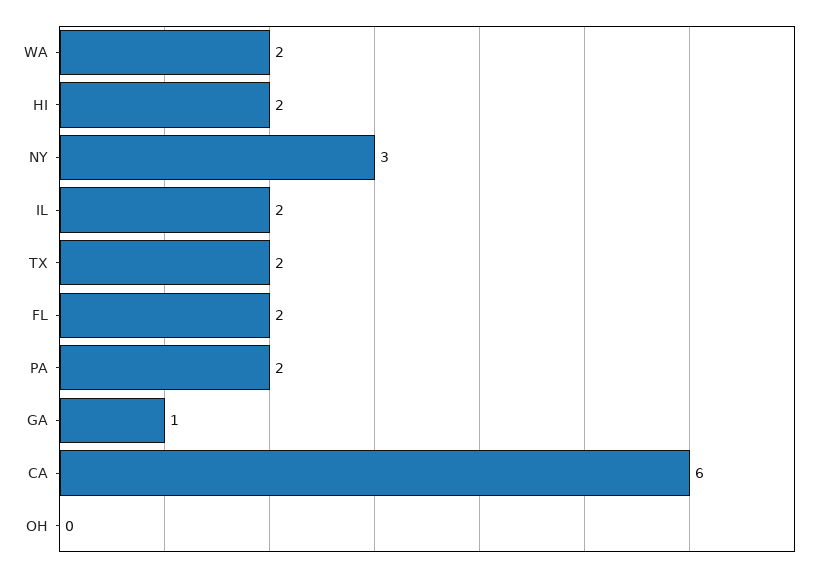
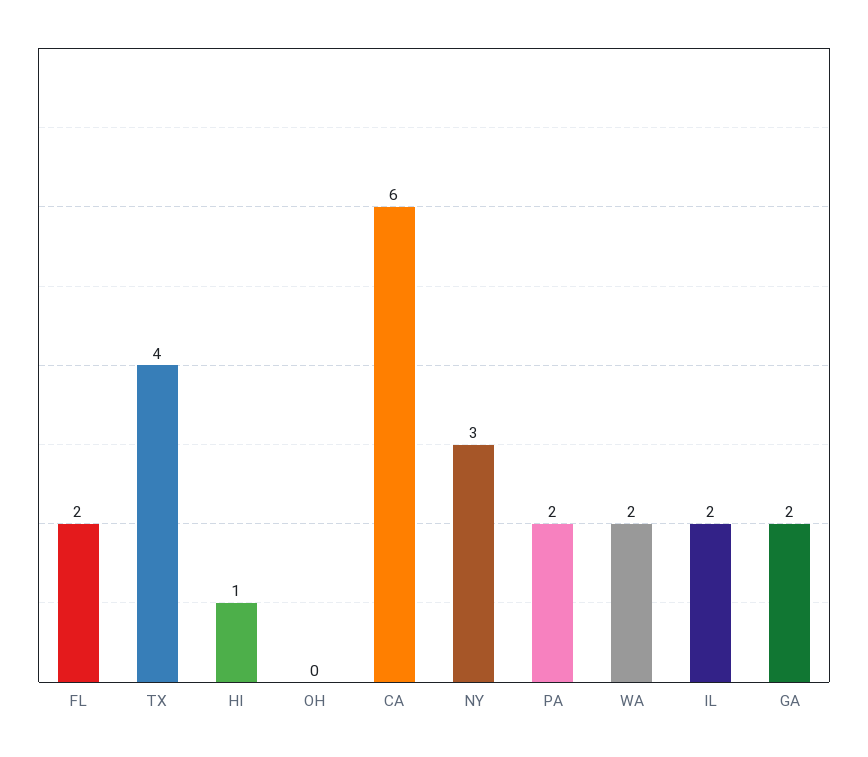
  {
    "WA": 2,
-   "HI": 2,
+   "HI": 1,
    "NY": 3,
    "IL": 2,
-   "TX": 2,
+   "TX": 4,
    "FL": 2,
    "PA": 2,
-   "GA": 1,
+   "GA": 2,
    "CA": 6,
    "OH": 0
  }

